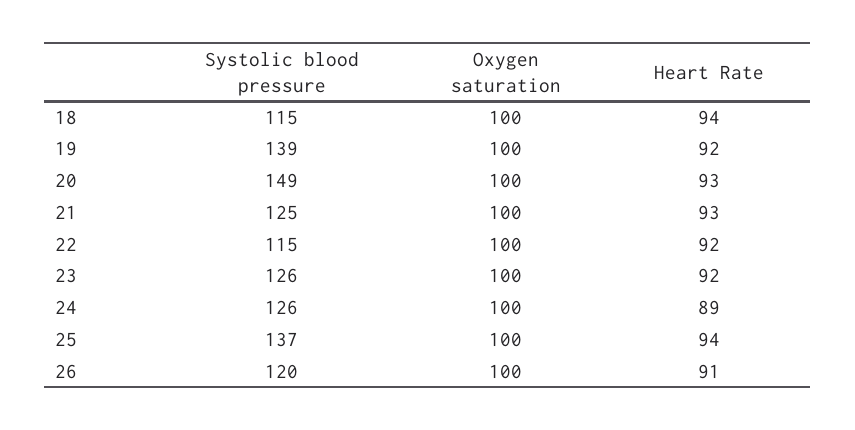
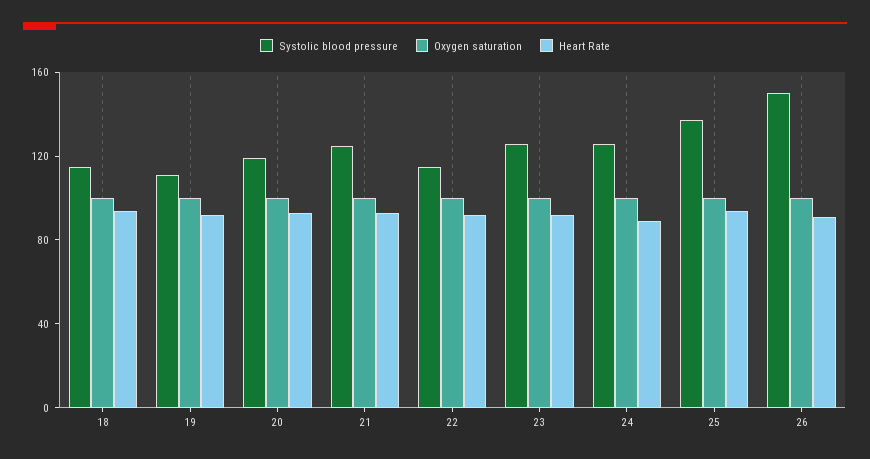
  {
    "Systolic blood pressure": {
      "18": 115,
-     "19": 139,
+     "19": 110,
-     "20": 149,
+     "20": 120,
      "21": 125,
      "22": 115,
      "23": 126,
      "24": 126,
      "25": 137,
-     "26": 120
+     "26": 150
    },
    "Oxygen saturation": {
      "18": 100,
      "19": 100,
      "20": 100,
      "21": 100,
      "22": 100,
      "23": 100,
      "24": 100,
      "25": 100,
      "26": 100
    },
    "Heart Rate": {
      "18": 94,
      "19": 92,
      "20": 93,
      "21": 93,
      "22": 92,
      "23": 92,
      "24": 89,
      "25": 94,
      "26": 91
    }
  }

